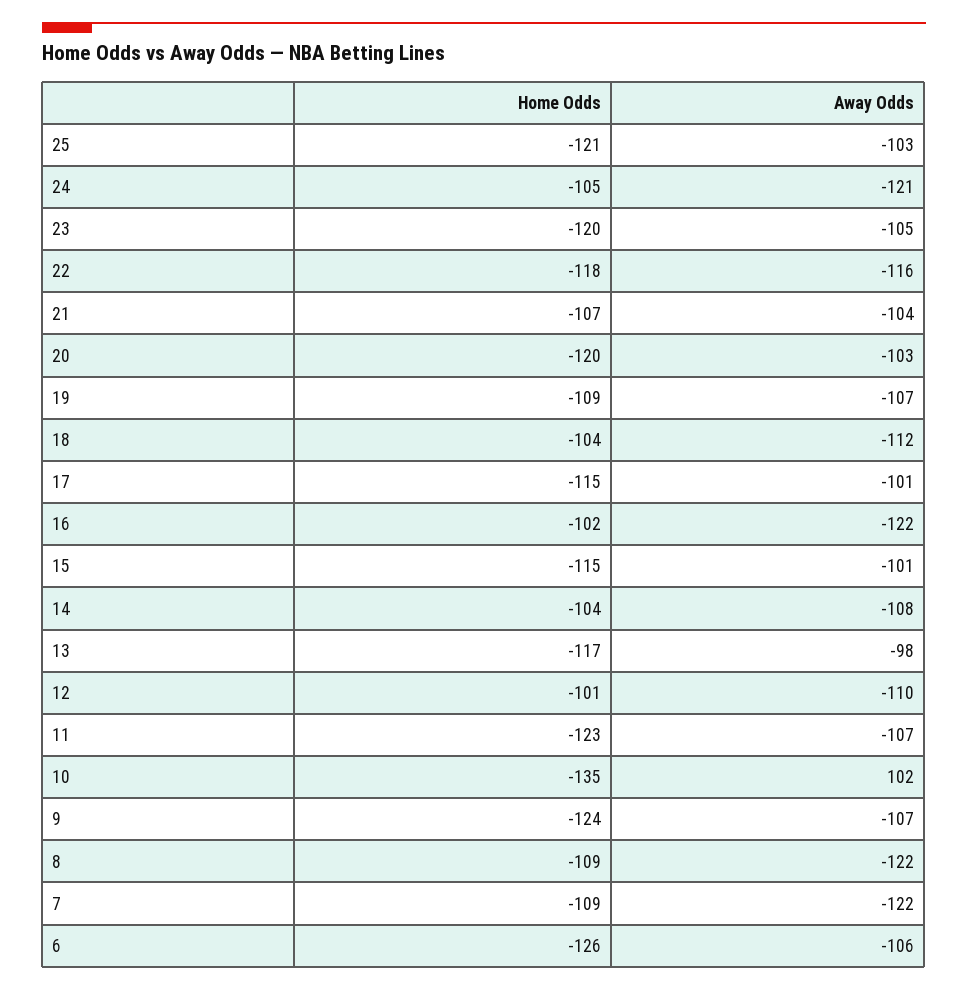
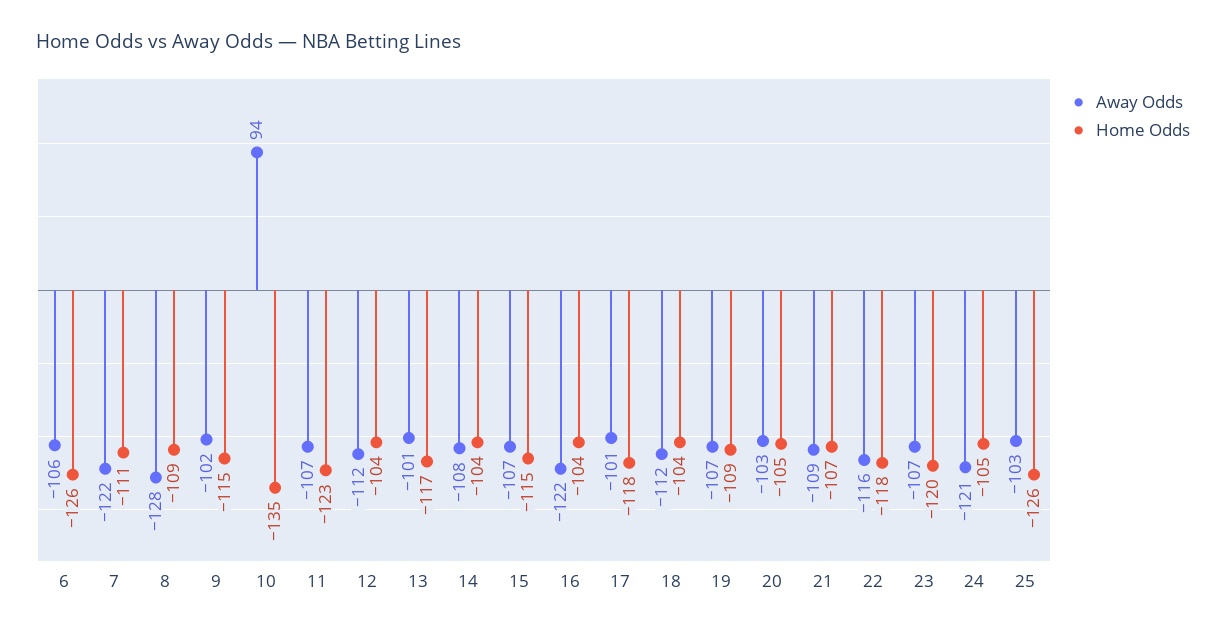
  {
    "Home Odds": {
-     "25": -121,
+     "25": -126,
      "24": -105,
      "23": -120,
      "22": -118,
      "21": -107,
-     "20": -120,
+     "20": -105,
      "19": -109,
      "18": -104,
-     "17": -115,
+     "17": -118,
-     "16": -102,
+     "16": -104,
      "15": -115,
      "14": -104,
      "13": -117,
-     "12": -101,
+     "12": -104,
      "11": -123,
      "10": -135,
-     "9": -124,
+     "9": -115,
      "8": -109,
-     "7": -109,
+     "7": -111,
      "6": -126
    },
    "Away Odds": {
      "25": -103,
      "24": -121,
-     "23": -105,
+     "23": -107,
      "22": -116,
-     "21": -104,
+     "21": -109,
      "20": -103,
      "19": -107,
      "18": -112,
      "17": -101,
      "16": -122,
-     "15": -101,
+     "15": -107,
      "14": -108,
-     "13": -98,
+     "13": -101,
-     "12": -110,
+     "12": -112,
      "11": -107,
-     "10": 102,
+     "10": 94,
-     "9": -107,
+     "9": -102,
-     "8": -122,
+     "8": -128,
      "7": -122,
      "6": -106
    }
  }

